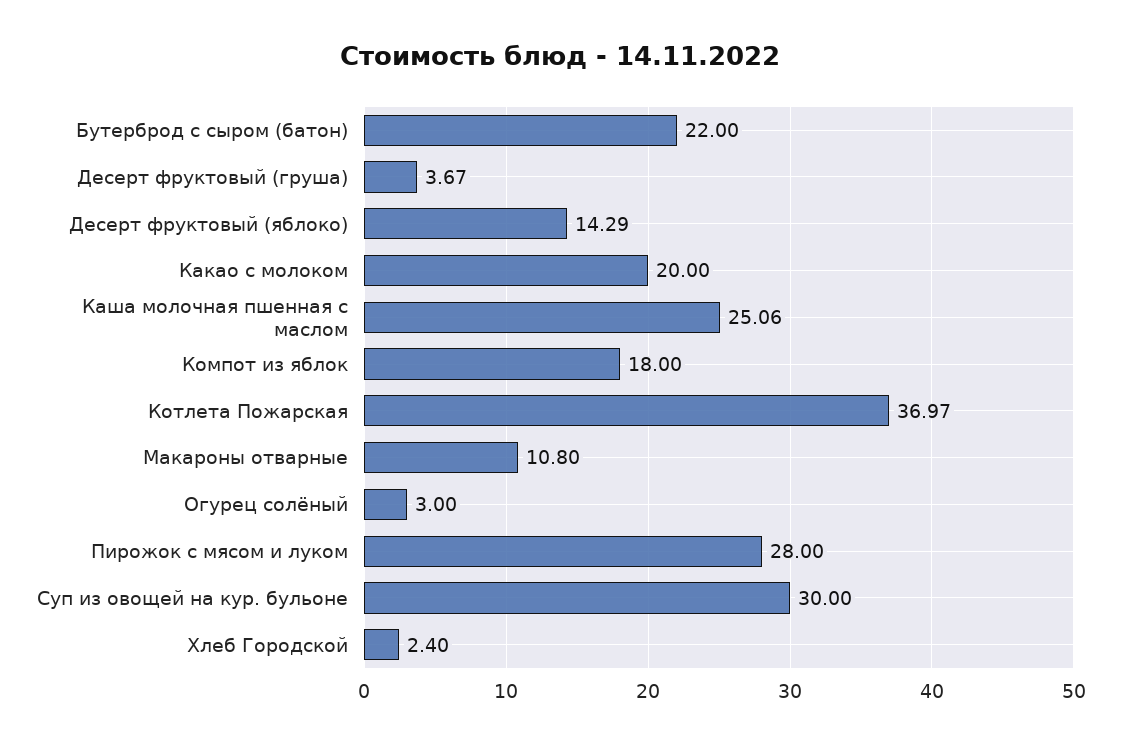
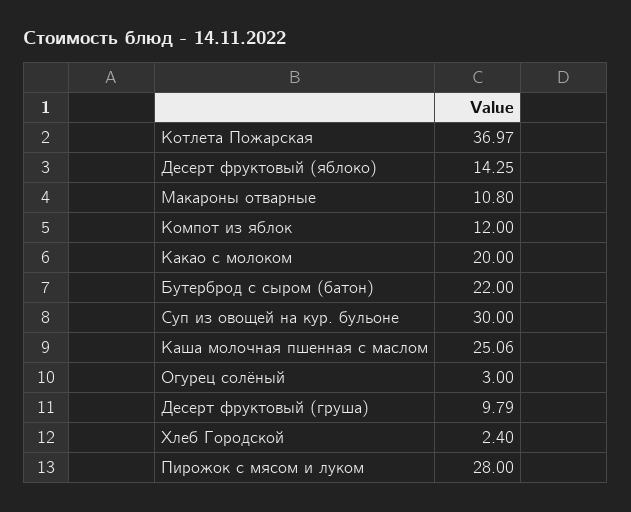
  {
    "Бутерброд с сыром (батон)": 22,
-   "Десерт фруктовый (груша)": 3.67,
+   "Десерт фруктовый (груша)": 9.79,
-   "Десерт фруктовый (яблоко)": 14.29,
+   "Десерт фруктовый (яблоко)": 14.25,
    "Какао с молоком": 20,
    "Каша молочная пшенная с маслом": 25.06,
-   "Компот из яблок": 18,
+   "Компот из яблок": 12,
    "Котлета Пожарская": 36.97,
    "Макароны отварные": 10.8,
    "Огурец солёный": 3,
    "Пирожок с мясом и луком": 28,
    "Суп из овощей на кур. бульоне": 30,
    "Хлеб Городской": 2.4
  }

